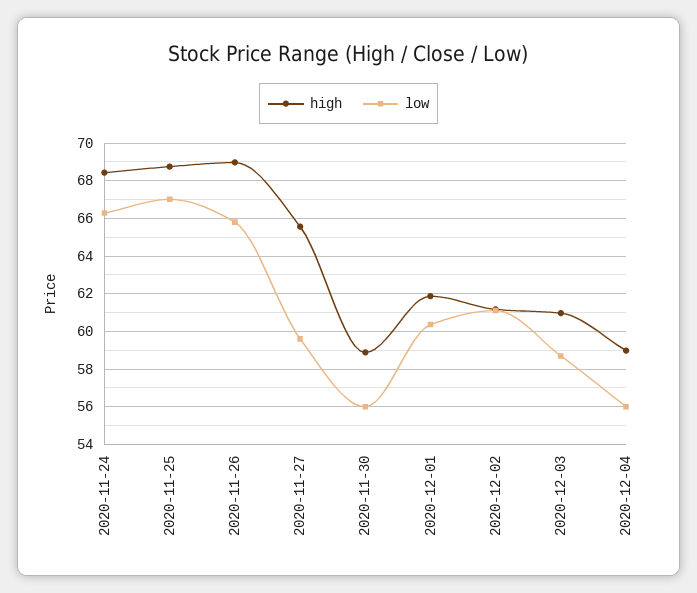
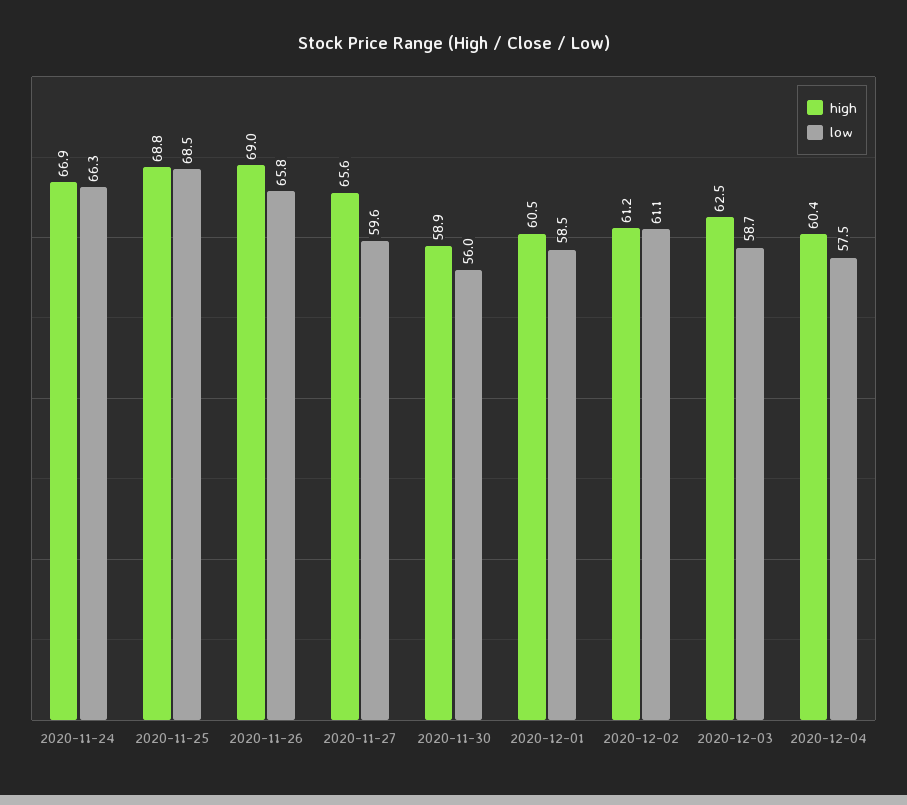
  {
    "high": {
-     "2020-11-24": 68.5,
+     "2020-11-24": 66.9,
      "2020-11-25": 68.8,
      "2020-11-26": 69,
      "2020-11-27": 65.6,
      "2020-11-30": 58.9,
-     "2020-12-01": 62,
+     "2020-12-01": 60.5,
      "2020-12-02": 61.2,
-     "2020-12-03": 61,
+     "2020-12-03": 62.5,
-     "2020-12-04": 59
+     "2020-12-04": 60.4
    },
    "low": {
      "2020-11-24": 66.3,
-     "2020-11-25": 67,
+     "2020-11-25": 68.5,
      "2020-11-26": 65.8,
      "2020-11-27": 59.6,
      "2020-11-30": 56,
-     "2020-12-01": 60.5,
+     "2020-12-01": 58.5,
      "2020-12-02": 61.1,
      "2020-12-03": 58.7,
-     "2020-12-04": 56
+     "2020-12-04": 57.5
    }
  }

